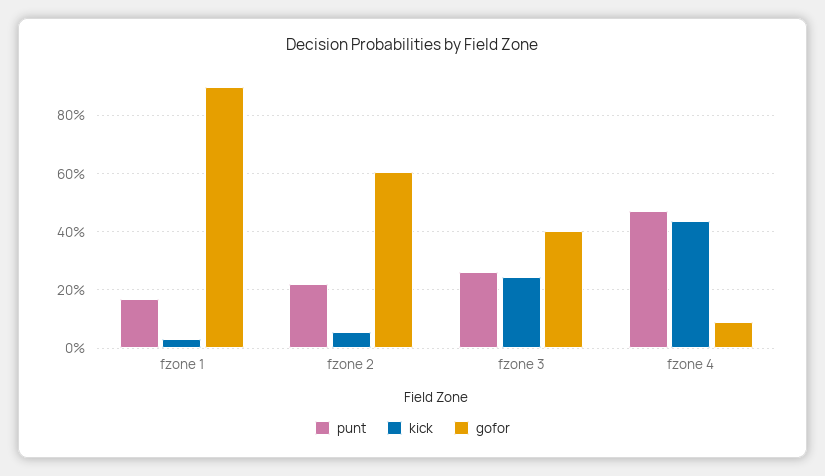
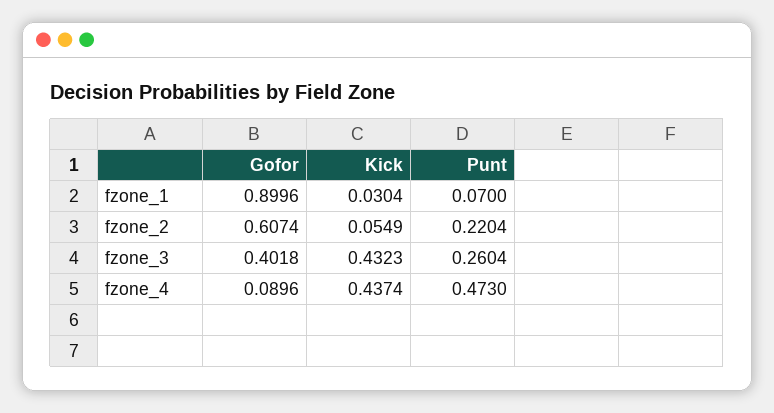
  {
    "punt": {
-     "fzone 1": 0.175,
+     "fzone 1": 0.07,
      "fzone 2": 0.2204,
      "fzone 3": 0.2604,
      "fzone 4": 0.473
    },
    "kick": {
      "fzone 1": 0.0304,
      "fzone 2": 0.0549,
-     "fzone 3": 0.25,
+     "fzone 3": 0.4323,
      "fzone 4": 0.4374
    },
    "gofor": {
      "fzone 1": 0.8996,
      "fzone 2": 0.6074,
      "fzone 3": 0.4018,
      "fzone 4": 0.0896
    }
  }

